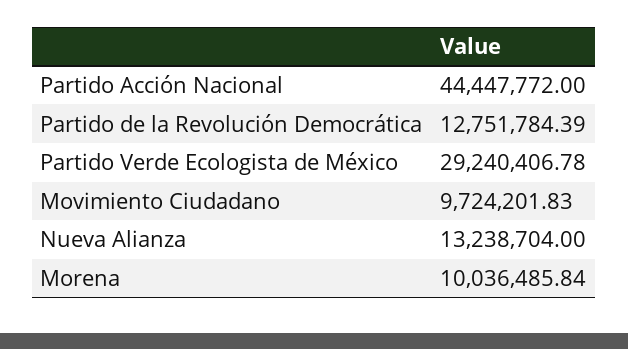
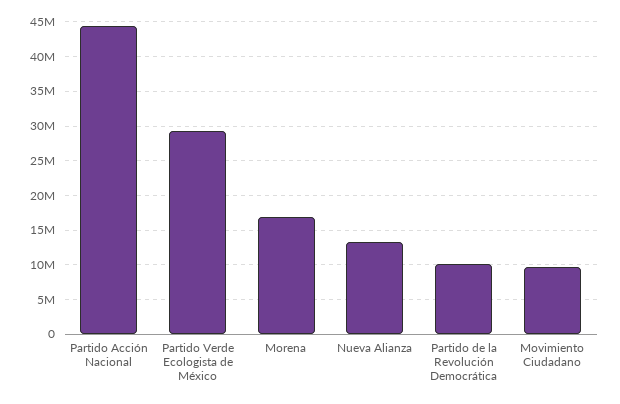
  {
    "Partido Acción Nacional": 44447772,
-   "Partido de la Revolución Democrática": 12751784.39,
+   "Partido de la Revolución Democrática": 10000000,
    "Partido Verde Ecologista de México": 29240406.78,
    "Movimiento Ciudadano": 9724201.83,
    "Nueva Alianza": 13238704,
-   "Morena": 10036485.84
+   "Morena": 17000000
  }

